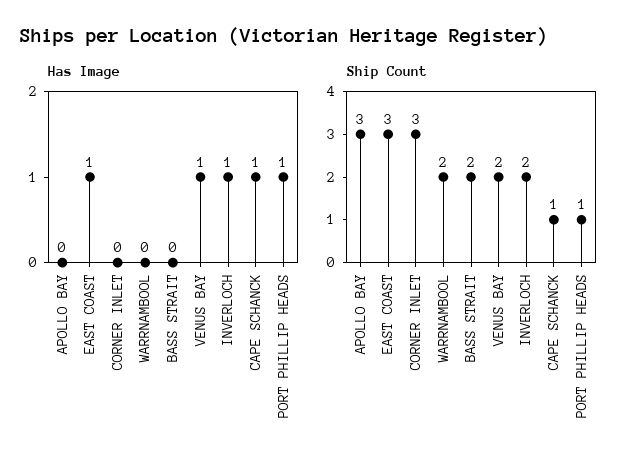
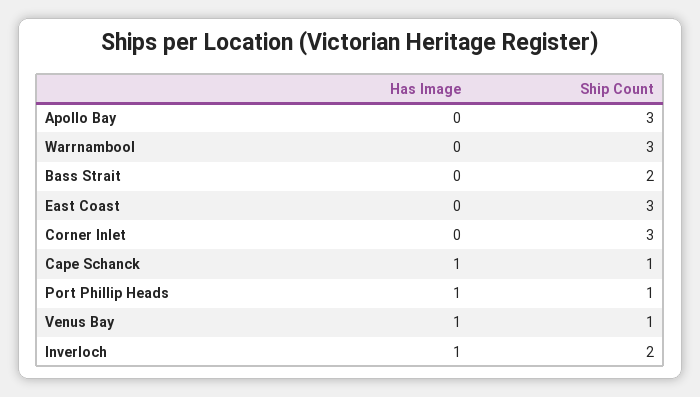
  {
    "Has Image": {
      "APOLLO BAY": 0,
-     "EAST COAST": 1,
+     "EAST COAST": 0,
      "CORNER INLET": 0,
      "WARRNAMBOOL": 0,
      "BASS STRAIT": 0,
      "VENUS BAY": 1,
      "INVERLOCH": 1,
      "CAPE SCHANCK": 1,
      "PORT PHILLIP HEADS": 1
    },
    "Ship Count": {
      "APOLLO BAY": 3,
      "EAST COAST": 3,
      "CORNER INLET": 3,
-     "WARRNAMBOOL": 2,
+     "WARRNAMBOOL": 3,
      "BASS STRAIT": 2,
-     "VENUS BAY": 2,
+     "VENUS BAY": 1,
      "INVERLOCH": 2,
      "CAPE SCHANCK": 1,
      "PORT PHILLIP HEADS": 1
    }
  }

